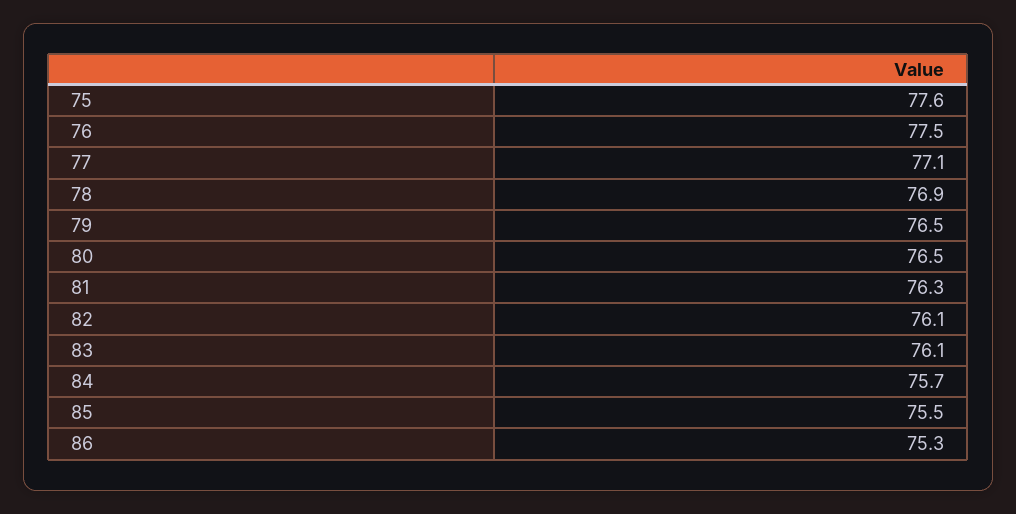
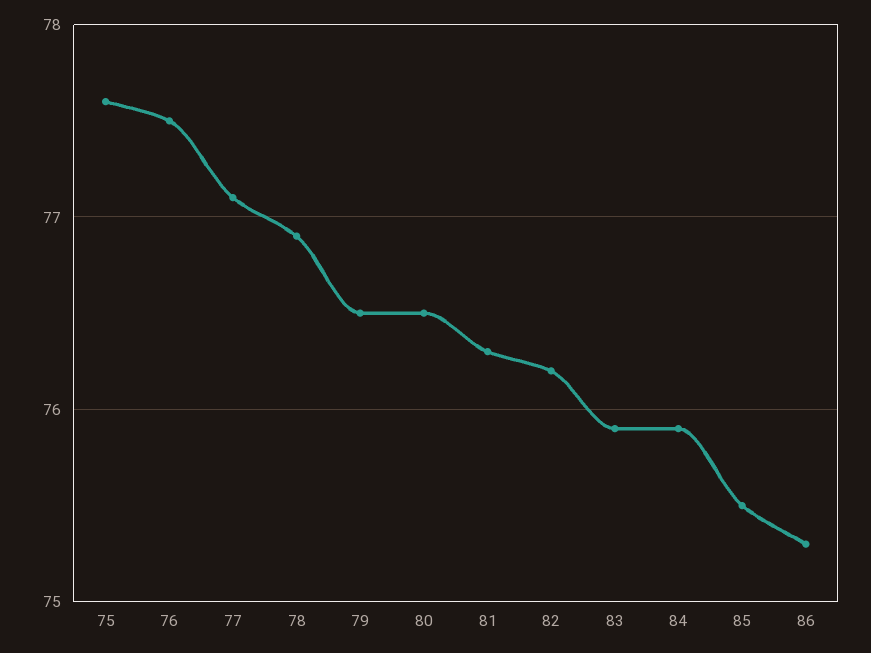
  {
    "75": 77.6,
    "76": 77.5,
    "77": 77.1,
    "78": 76.9,
    "79": 76.5,
    "80": 76.5,
    "81": 76.3,
-   "82": 76.1,
+   "82": 76.2,
-   "83": 76.1,
+   "83": 75.9,
-   "84": 75.7,
+   "84": 75.9,
    "85": 75.5,
    "86": 75.3
  }

